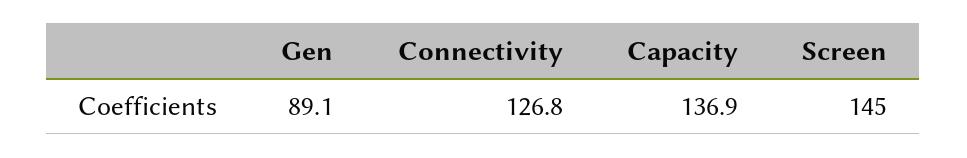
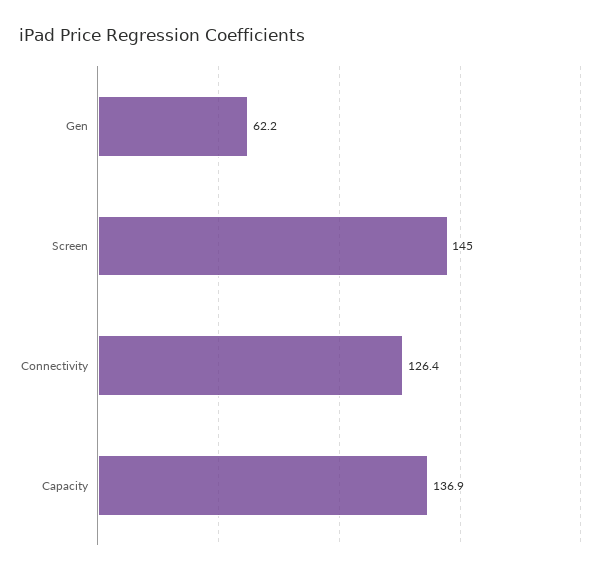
  {
-   "Gen": 89.1,
+   "Gen": 62.2,
-   "Connectivity": 126.8,
+   "Connectivity": 126.4,
    "Capacity": 136.9,
    "Screen": 145
  }

